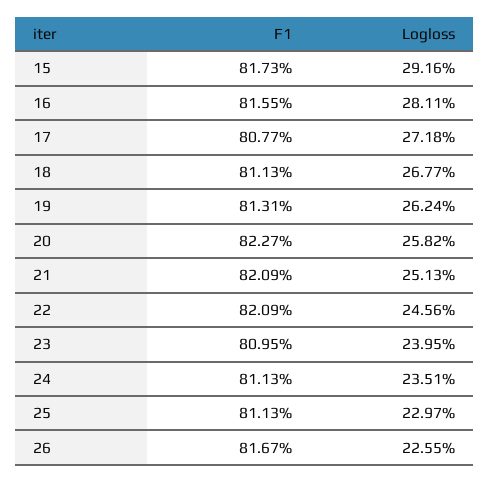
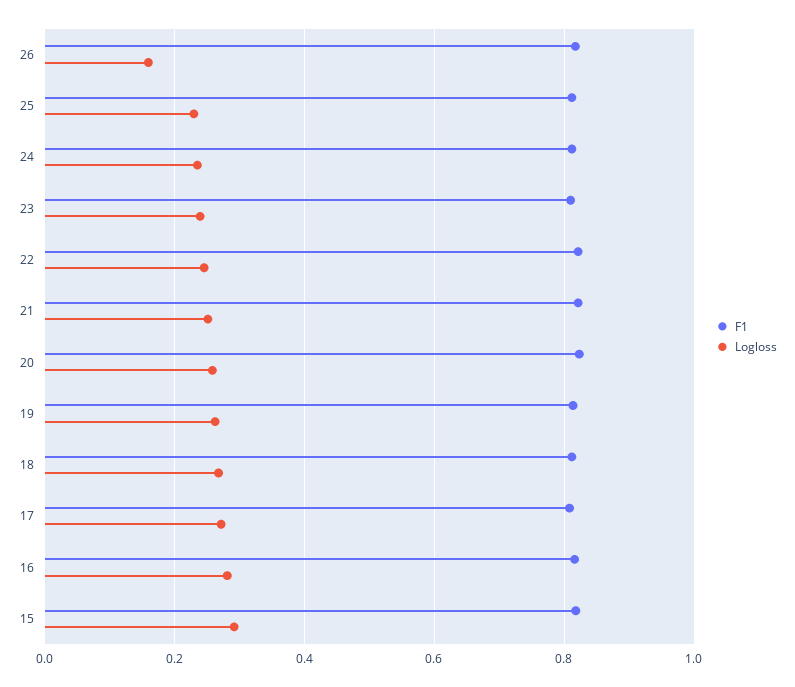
  {
    "F1": {
      "15": 0.8173,
      "16": 0.8155,
      "17": 0.8077,
      "18": 0.8113,
      "19": 0.8131,
      "20": 0.8227,
      "21": 0.8209,
      "22": 0.8209,
      "23": 0.8095,
      "24": 0.8113,
      "25": 0.8113,
      "26": 0.8167
    },
    "Logloss": {
      "15": 0.2916,
      "16": 0.2811,
      "17": 0.2718,
      "18": 0.2677,
      "19": 0.2624,
      "20": 0.2582,
      "21": 0.2513,
      "22": 0.2456,
      "23": 0.2395,
      "24": 0.2351,
      "25": 0.2297,
-     "26": 0.2255
+     "26": 0.16
    }
  }

